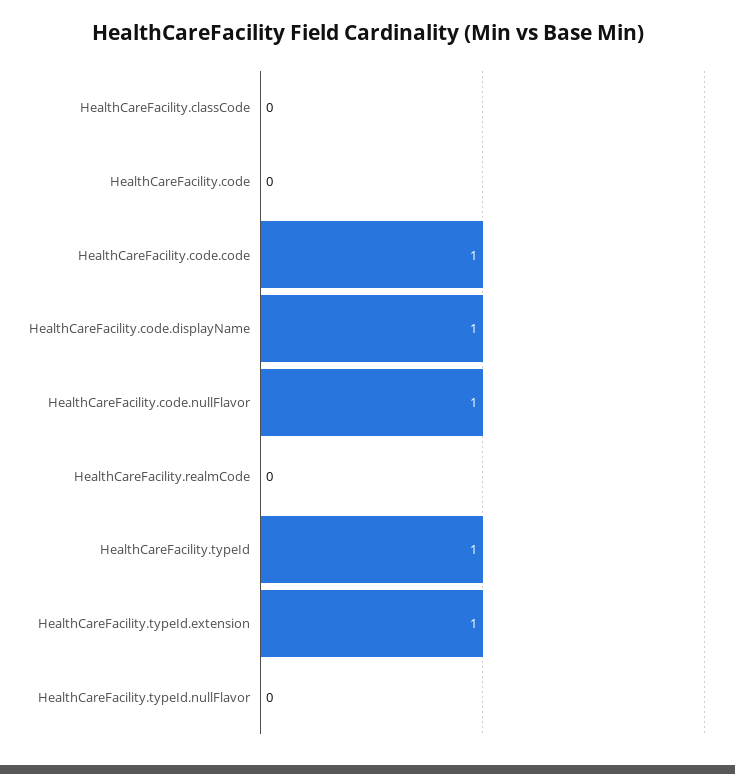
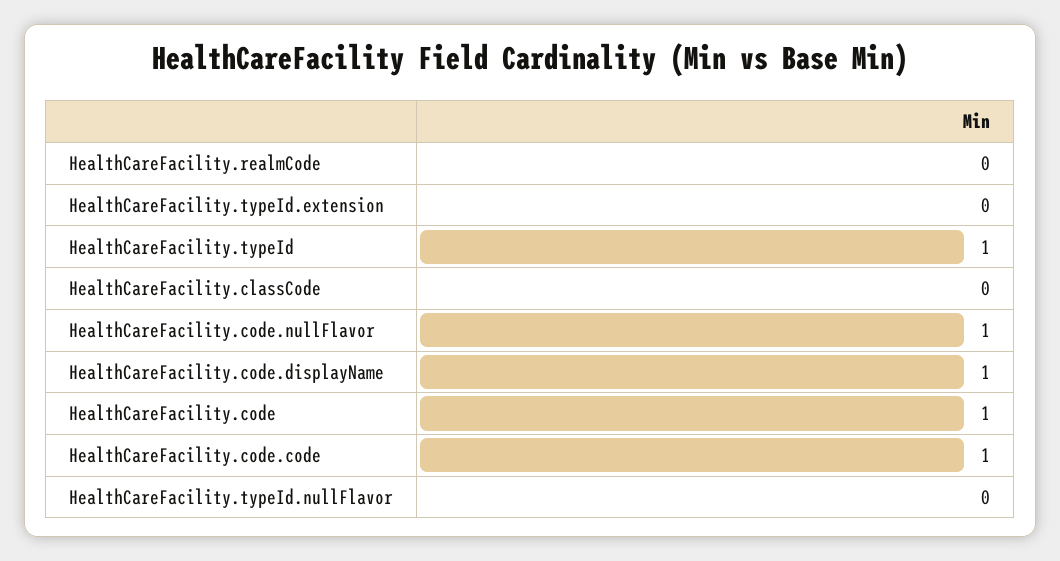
  {
    "HealthCareFacility.classCode": 0,
-   "HealthCareFacility.code": 0,
+   "HealthCareFacility.code": 1,
    "HealthCareFacility.code.code": 1,
    "HealthCareFacility.code.displayName": 1,
    "HealthCareFacility.code.nullFlavor": 1,
    "HealthCareFacility.realmCode": 0,
    "HealthCareFacility.typeId": 1,
-   "HealthCareFacility.typeId.extension": 1,
+   "HealthCareFacility.typeId.extension": 0,
    "HealthCareFacility.typeId.nullFlavor": 0
  }

